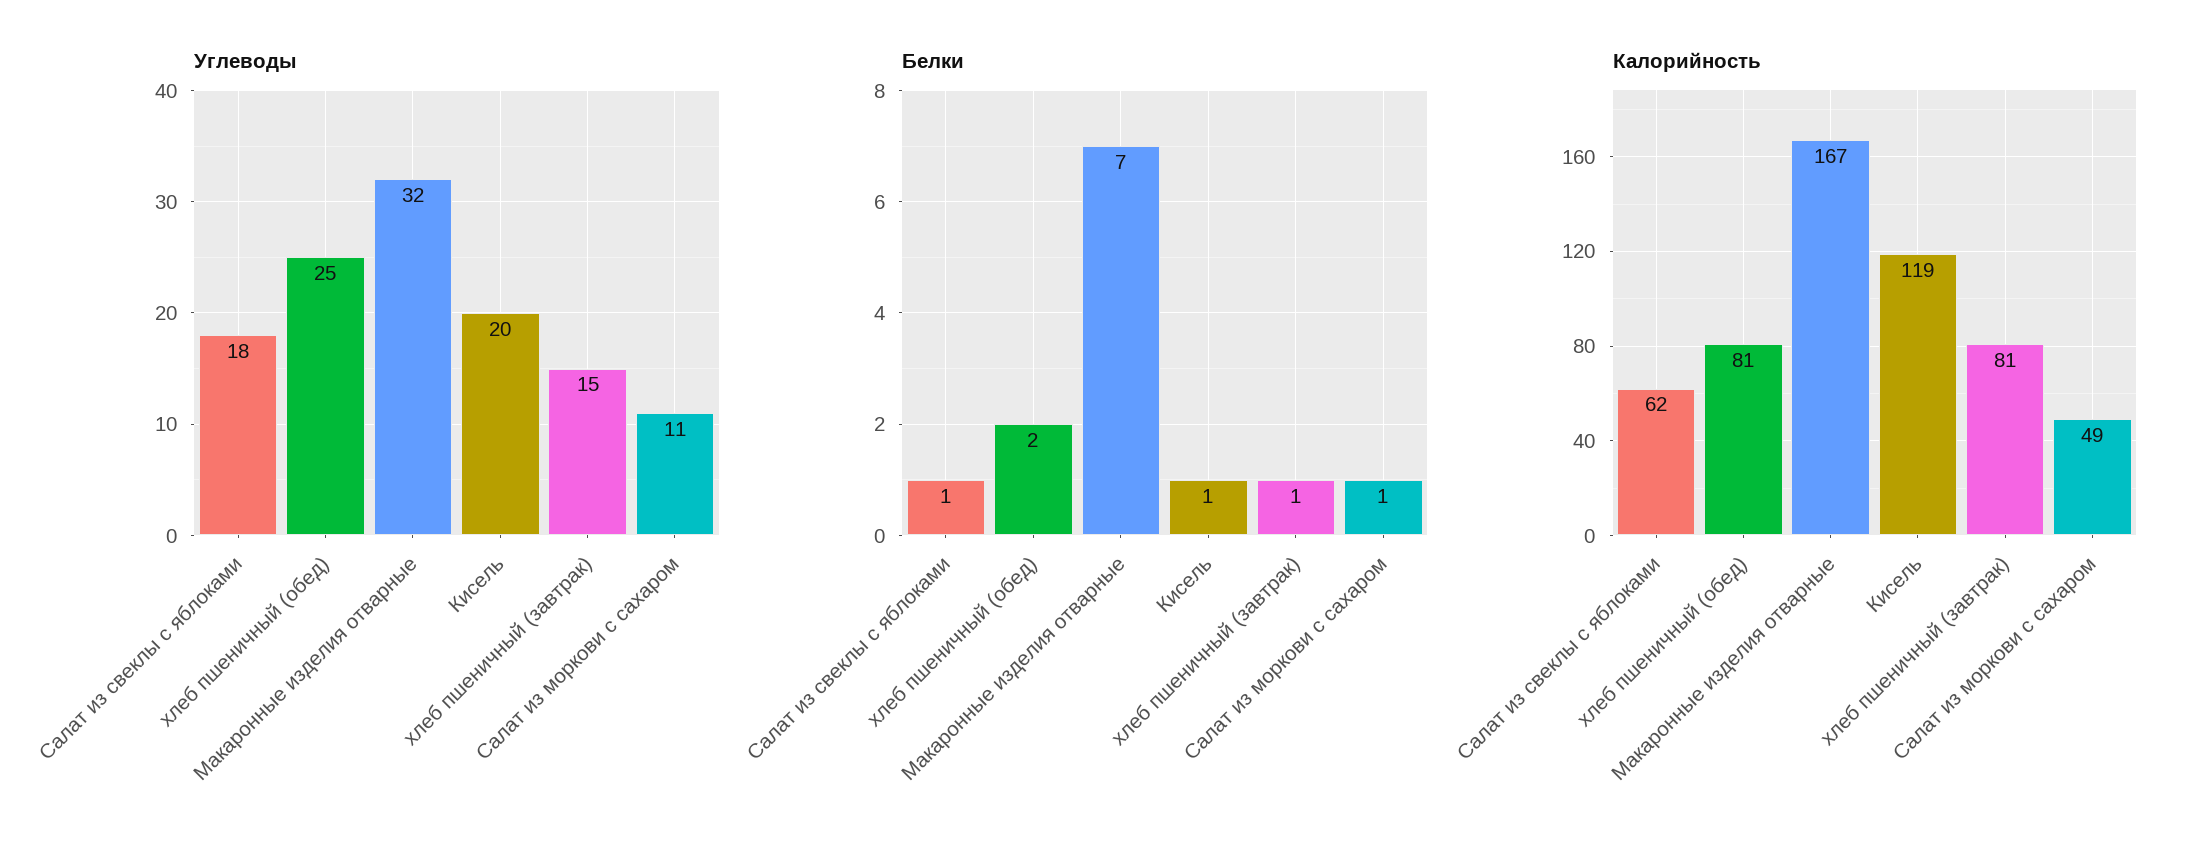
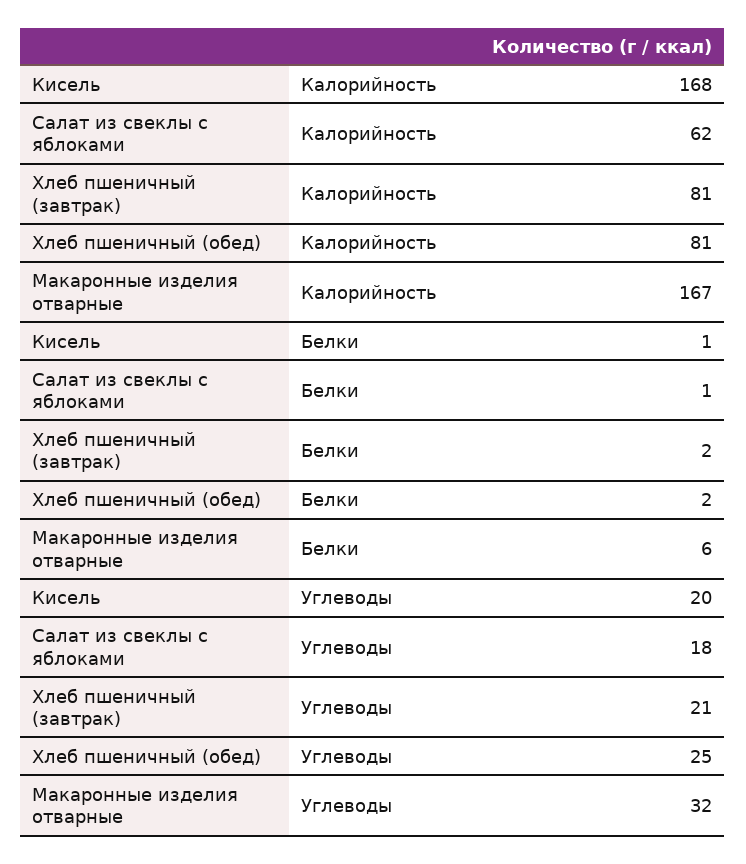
  {
    "Углеводы": {
      "Салат из свеклы с яблоками": 18,
      "хлеб пшеничный (обед)": 25,
      "Макаронные изделия отварные": 32,
      "Кисель": 20,
-     "хлеб пшеничный (завтрак)": 15,
+     "хлеб пшеничный (завтрак)": 21
-     "Салат из моркови с сахаром": 11
    },
    "Белки": {
      "Салат из свеклы с яблоками": 1,
      "хлеб пшеничный (обед)": 2,
-     "Макаронные изделия отварные": 7,
+     "Макаронные изделия отварные": 6,
      "Кисель": 1,
-     "хлеб пшеничный (завтрак)": 1,
+     "хлеб пшеничный (завтрак)": 2
-     "Салат из моркови с сахаром": 1
    },
    "Калорийность": {
      "Салат из свеклы с яблоками": 62,
      "хлеб пшеничный (обед)": 81,
      "Макаронные изделия отварные": 167,
-     "Кисель": 119,
+     "Кисель": 168,
-     "хлеб пшеничный (завтрак)": 81,
+     "хлеб пшеничный (завтрак)": 81
-     "Салат из моркови с сахаром": 49
    }
  }

